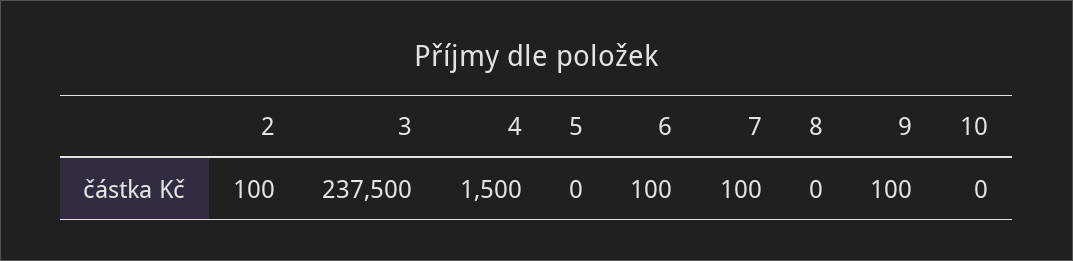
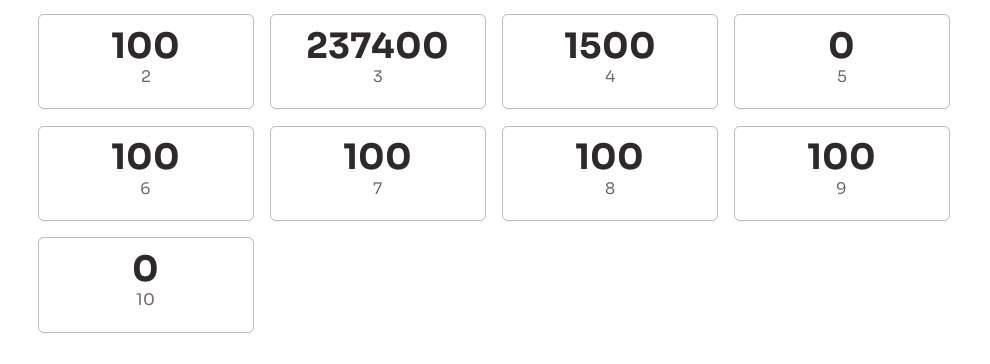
  {
    "2": 100,
-   "3": 237500,
+   "3": 237400,
    "4": 1500,
    "5": 0,
    "6": 100,
    "7": 100,
-   "8": 0,
+   "8": 100,
    "9": 100,
    "10": 0
  }

